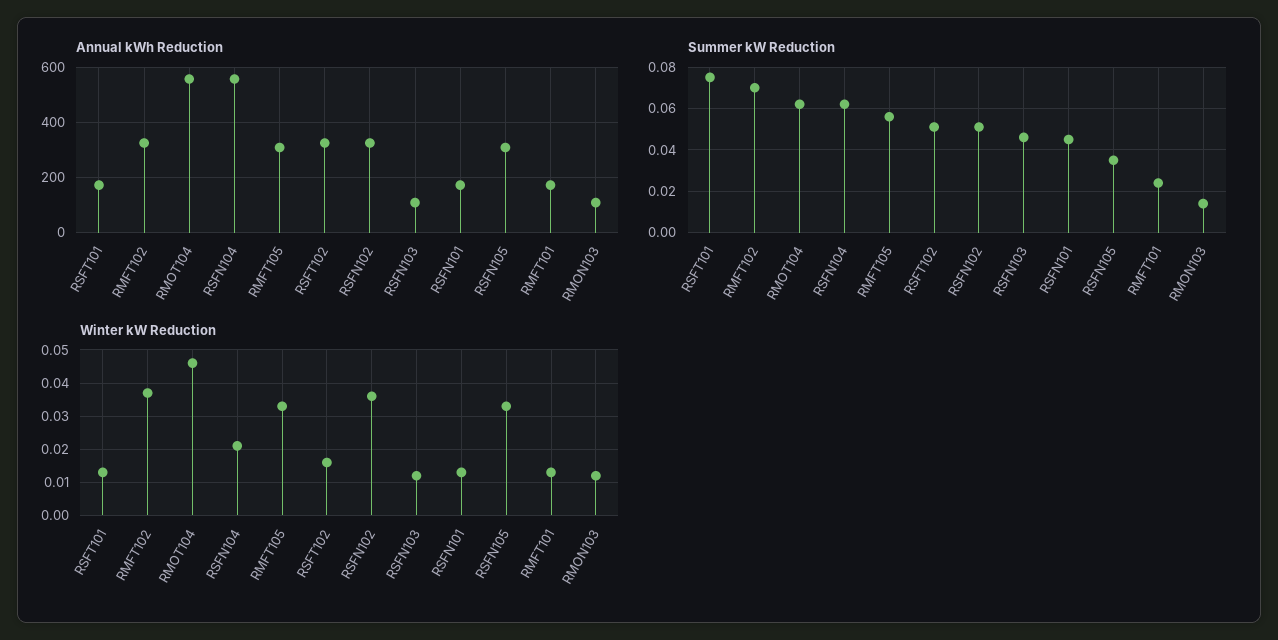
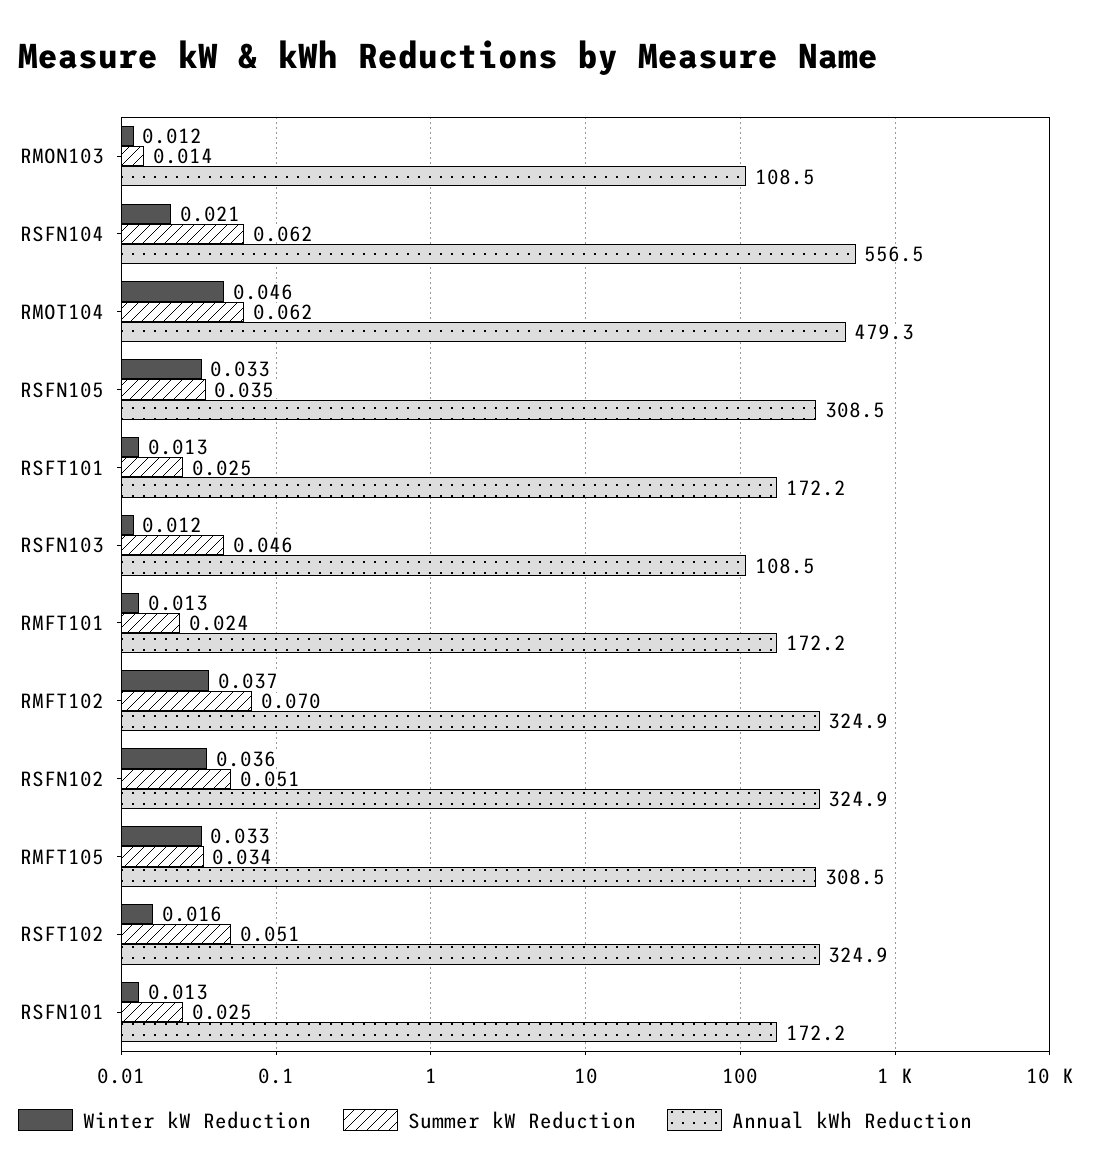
  {
    "Annual kWh Reduction": {
      "RSFT101": 172.2,
      "RMFT102": 324.9,
-     "RMOT104": 550,
+     "RMOT104": 479.3,
      "RSFN104": 556.5,
      "RMFT105": 308.5,
      "RSFT102": 324.9,
      "RSFN102": 324.9,
      "RSFN103": 108.5,
      "RSFN101": 172.2,
      "RSFN105": 308.5,
      "RMFT101": 172.2,
      "RMON103": 108.5
    },
    "Summer kW Reduction": {
-     "RSFT101": 0.075,
+     "RSFT101": 0.025,
      "RMFT102": 0.07,
      "RMOT104": 0.062,
      "RSFN104": 0.062,
-     "RMFT105": 0.055,
+     "RMFT105": 0.034,
      "RSFT102": 0.051,
      "RSFN102": 0.051,
      "RSFN103": 0.046,
-     "RSFN101": 0.045,
+     "RSFN101": 0.025,
      "RSFN105": 0.035,
      "RMFT101": 0.024,
      "RMON103": 0.014
    },
    "Winter kW Reduction": {
      "RSFT101": 0.013,
      "RMFT102": 0.037,
      "RMOT104": 0.046,
      "RSFN104": 0.021,
      "RMFT105": 0.033,
      "RSFT102": 0.016,
      "RSFN102": 0.036,
      "RSFN103": 0.012,
      "RSFN101": 0.013,
      "RSFN105": 0.033,
      "RMFT101": 0.013,
      "RMON103": 0.012
    }
  }

